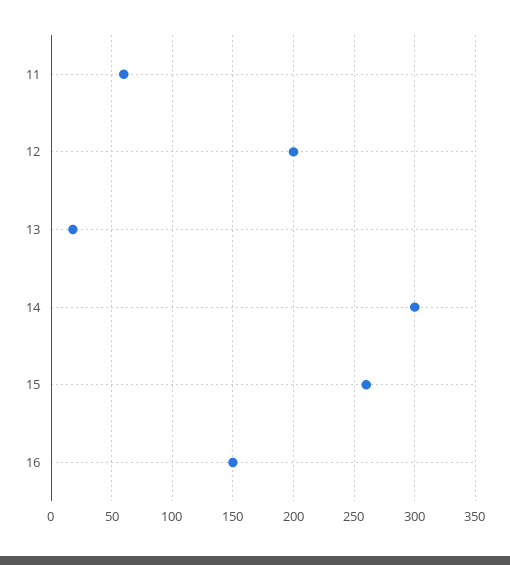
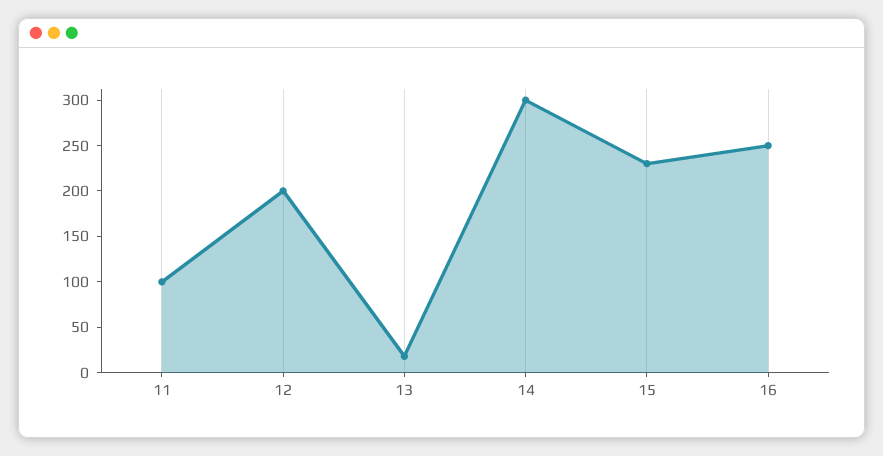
  {
-   "11": 60,
+   "11": 100,
    "12": 200,
    "13": 20,
    "14": 300,
-   "15": 260,
+   "15": 230,
-   "16": 150
+   "16": 250
  }

